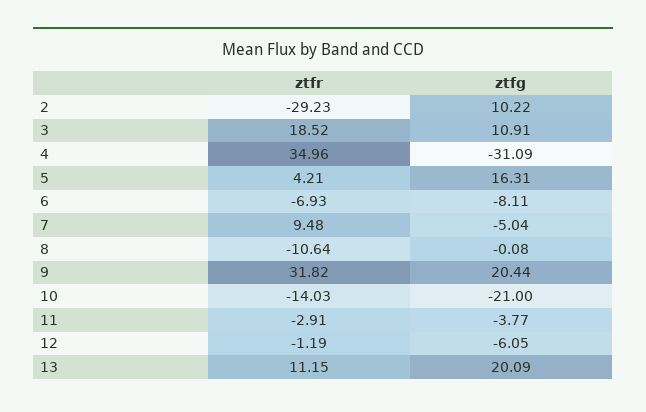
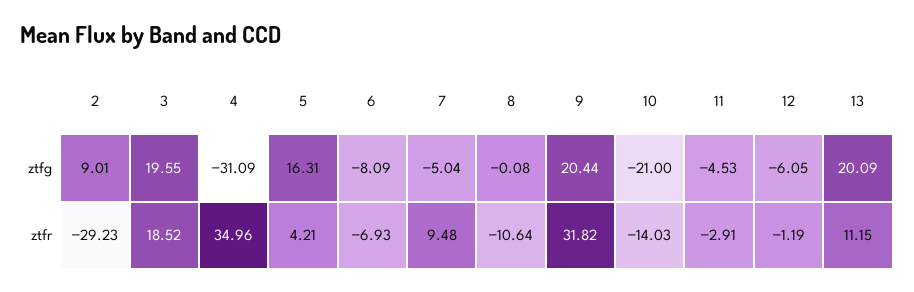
  {
    "ztfr": {
      "2": -29.23,
      "3": 18.52,
      "4": 34.96,
      "5": 4.21,
      "6": -6.93,
      "7": 9.48,
      "8": -10.64,
      "9": 31.82,
      "10": -14.03,
      "11": -2.91,
      "12": -1.19,
      "13": 11.15
    },
    "ztfg": {
-     "2": 10.22,
+     "2": 9.01,
-     "3": 10.91,
+     "3": 19.55,
      "4": -31.09,
      "5": 16.31,
-     "6": -8.11,
+     "6": -8.09,
      "7": -5.04,
      "8": -0.08,
      "9": 20.44,
      "10": -21,
-     "11": -3.77,
+     "11": -4.53,
      "12": -6.05,
      "13": 20.09
    }
  }

